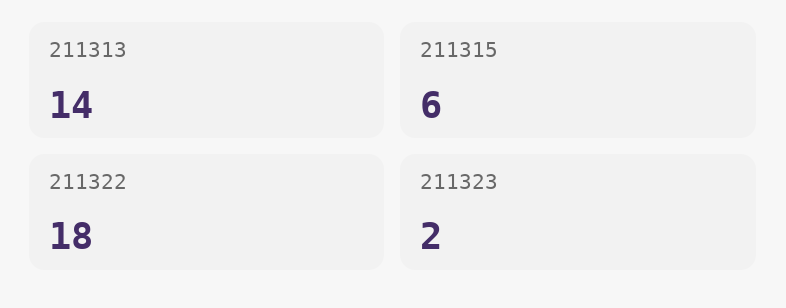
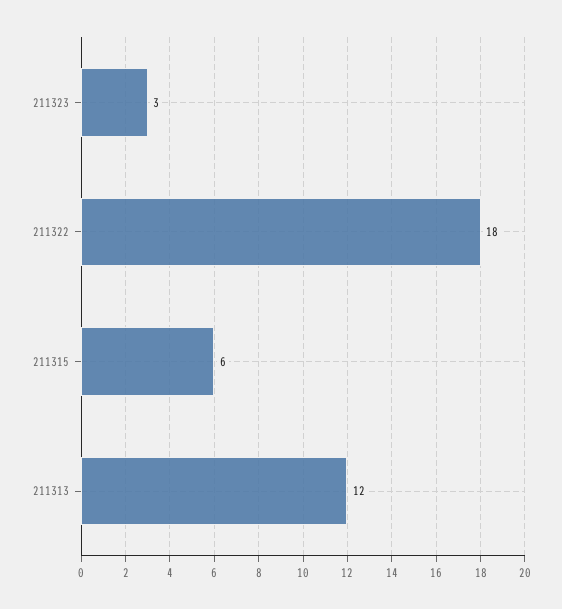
  {
-   "211313": 14,
+   "211313": 12,
    "211315": 6,
    "211322": 18,
-   "211323": 2
+   "211323": 3
  }

